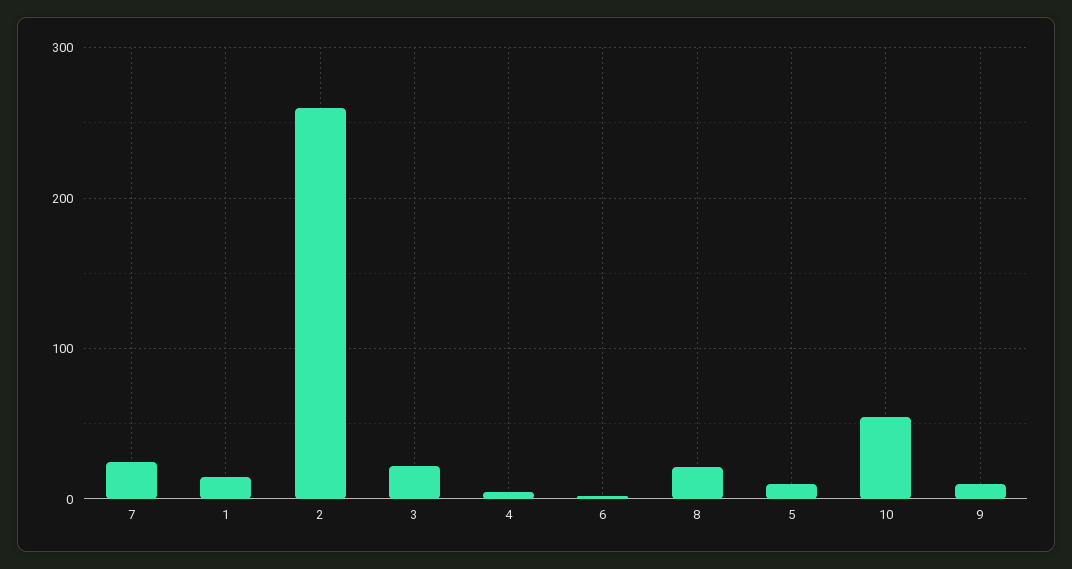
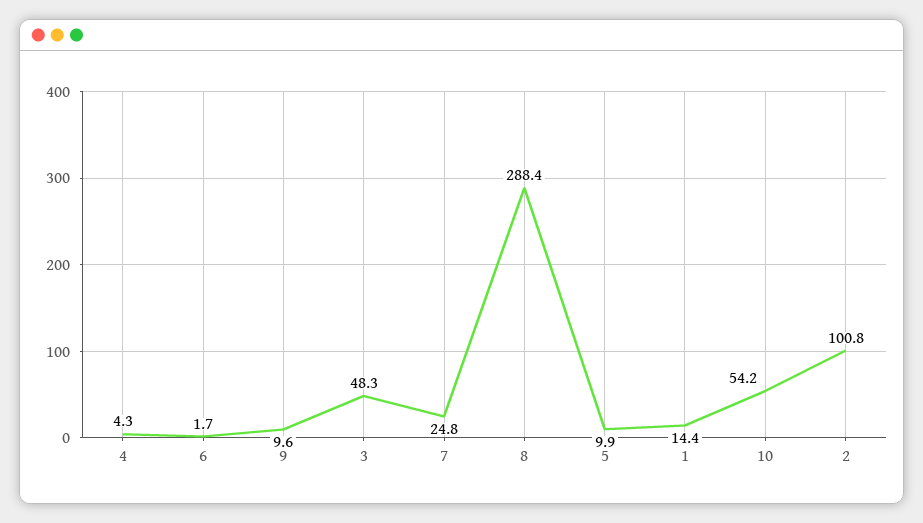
  {
    "7": 24.8,
    "1": 14.4,
-   "2": 260,
+   "2": 100.8,
-   "3": 20,
+   "3": 48.3,
    "4": 4.3,
    "6": 1.7,
-   "8": 20,
+   "8": 288.4,
    "5": 9.9,
    "10": 54.2,
    "9": 9.6
  }

